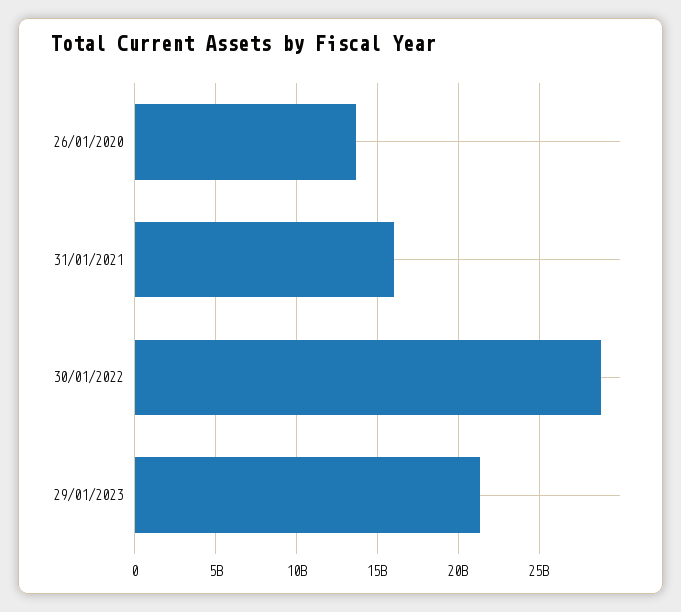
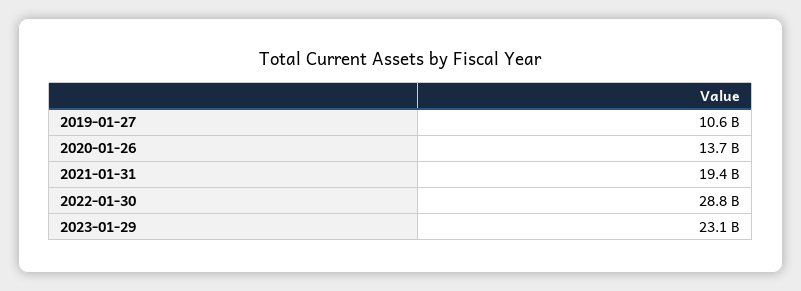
  {
    "26/01/2020": 13700000000,
-   "31/01/2021": 16000000000,
+   "31/01/2021": 19400000000,
    "30/01/2022": 28800000000,
-   "29/01/2023": 21500000000
+   "29/01/2023": 23100000000,
+   "2019-01-27": 10600000000
  }

